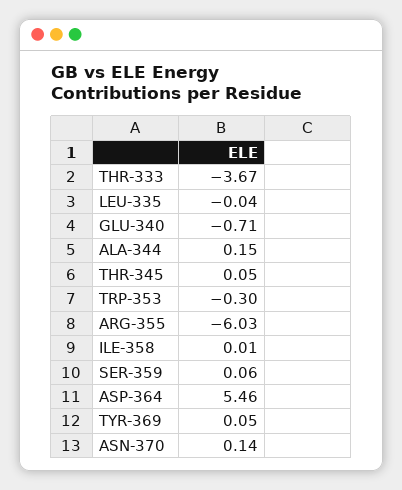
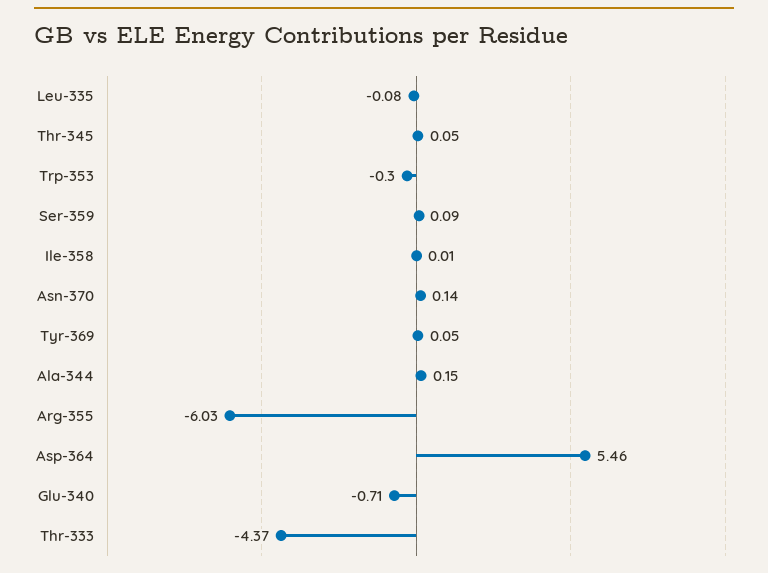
  {
-   "THR-333": -3.67,
+   "THR-333": -4.37,
-   "LEU-335": -0.04,
+   "LEU-335": -0.08,
    "GLU-340": -0.71,
    "ALA-344": 0.15,
    "THR-345": 0.05,
    "TRP-353": -0.3,
    "ARG-355": -6.03,
    "ILE-358": 0.01,
-   "SER-359": 0.06,
+   "SER-359": 0.09,
    "ASP-364": 5.46,
    "TYR-369": 0.05,
    "ASN-370": 0.14
  }

